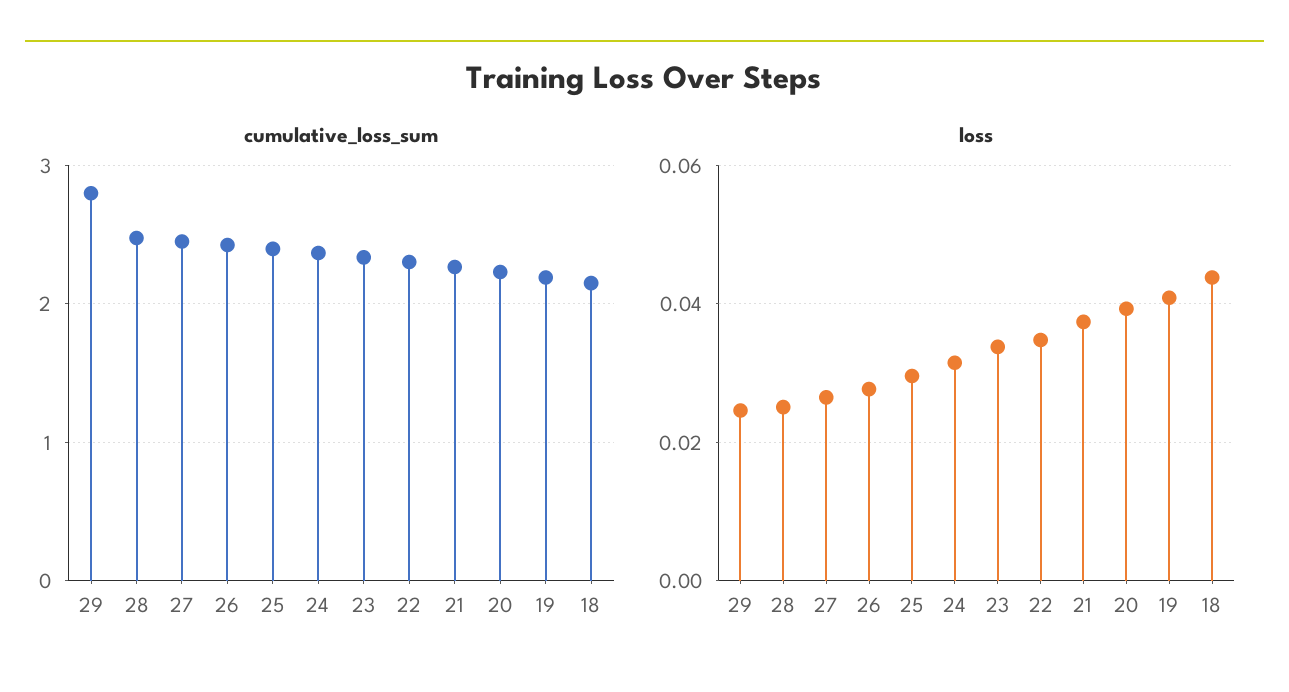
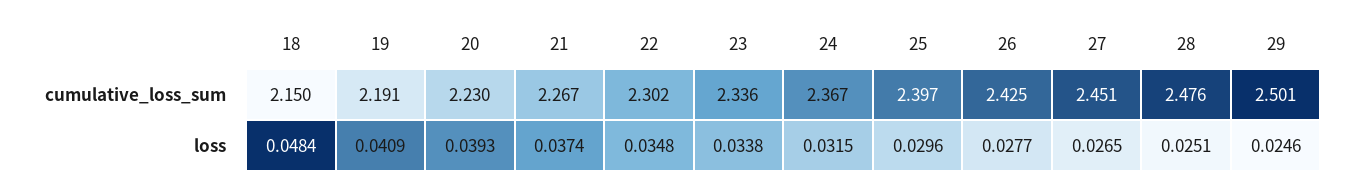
  {
    "cumulative_loss_sum": {
-     "29": 2.8,
+     "29": 2.501,
      "28": 2.476,
      "27": 2.451,
      "26": 2.425,
      "25": 2.397,
      "24": 2.367,
      "23": 2.336,
      "22": 2.302,
      "21": 2.267,
      "20": 2.23,
      "19": 2.191,
      "18": 2.15
    },
    "loss": {
      "29": 0.0246,
      "28": 0.0251,
      "27": 0.0265,
      "26": 0.0277,
      "25": 0.0296,
      "24": 0.0315,
      "23": 0.0338,
      "22": 0.0348,
      "21": 0.0374,
      "20": 0.0393,
      "19": 0.0409,
-     "18": 0.044
+     "18": 0.0484
    }
  }

